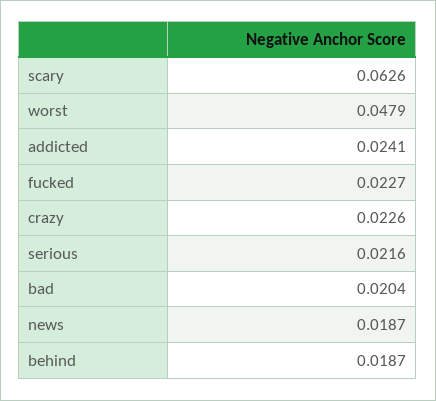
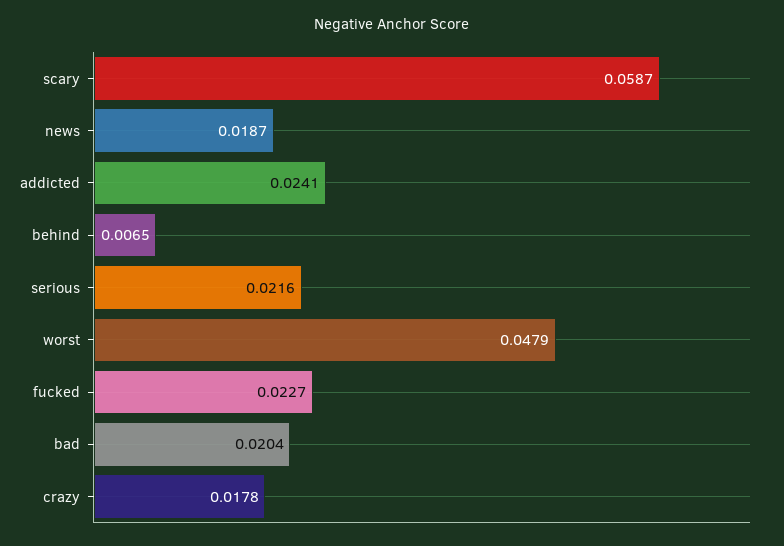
  {
-   "scary": 0.0626,
+   "scary": 0.0587,
    "worst": 0.0479,
    "addicted": 0.0241,
    "fucked": 0.0227,
-   "crazy": 0.0226,
+   "crazy": 0.0178,
    "serious": 0.0216,
    "bad": 0.0204,
    "news": 0.0187,
-   "behind": 0.0187
+   "behind": 0.0065
  }

